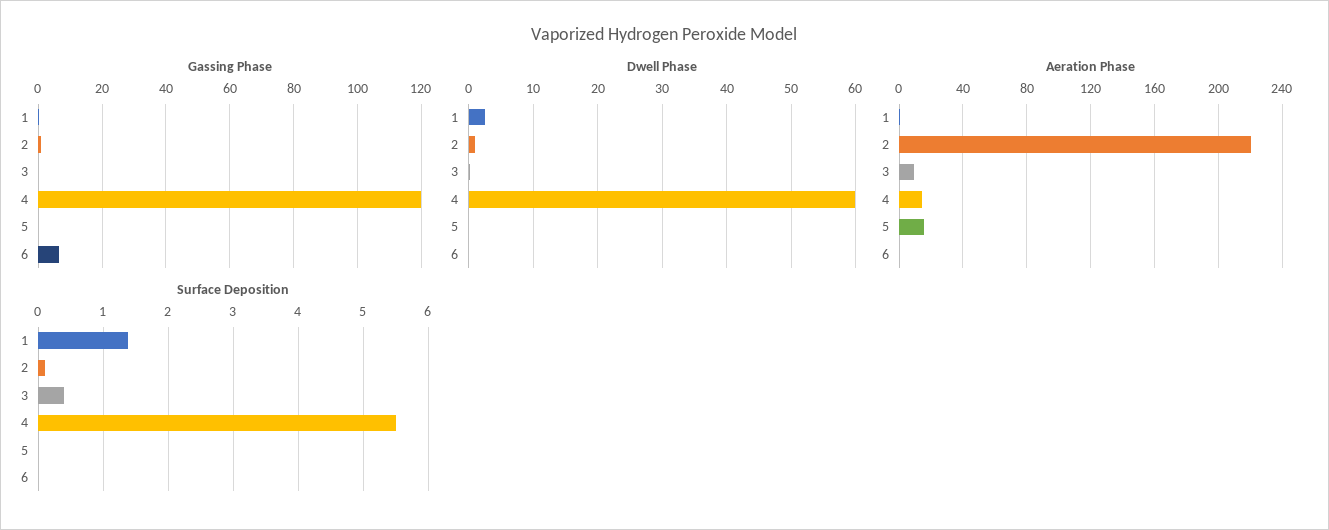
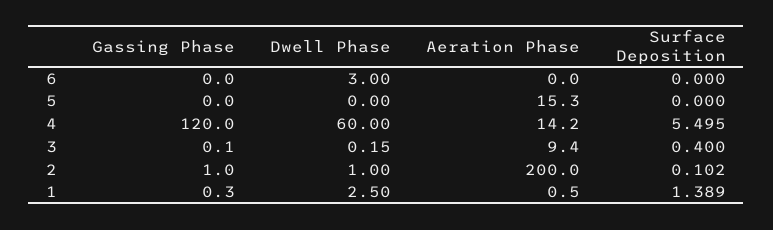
  {
    "Gassing Phase": {
      "1": 0.3,
      "2": 1,
      "3": 0.1,
      "4": 120,
      "5": 0,
-     "6": 6
+     "6": 0
    },
    "Dwell Phase": {
      "1": 2.5,
      "2": 1,
      "3": 0.15,
      "4": 60,
      "5": 0,
-     "6": 0
+     "6": 3
    },
    "Aeration Phase": {
      "1": 0.5,
-     "2": 220,
+     "2": 200,
      "3": 9.4,
      "4": 14.2,
      "5": 15.3,
      "6": 0
    },
    "Surface Deposition": {
      "1": 1.389,
      "2": 0.102,
      "3": 0.4,
      "4": 5.495,
      "5": 0,
      "6": 0
    }
  }

